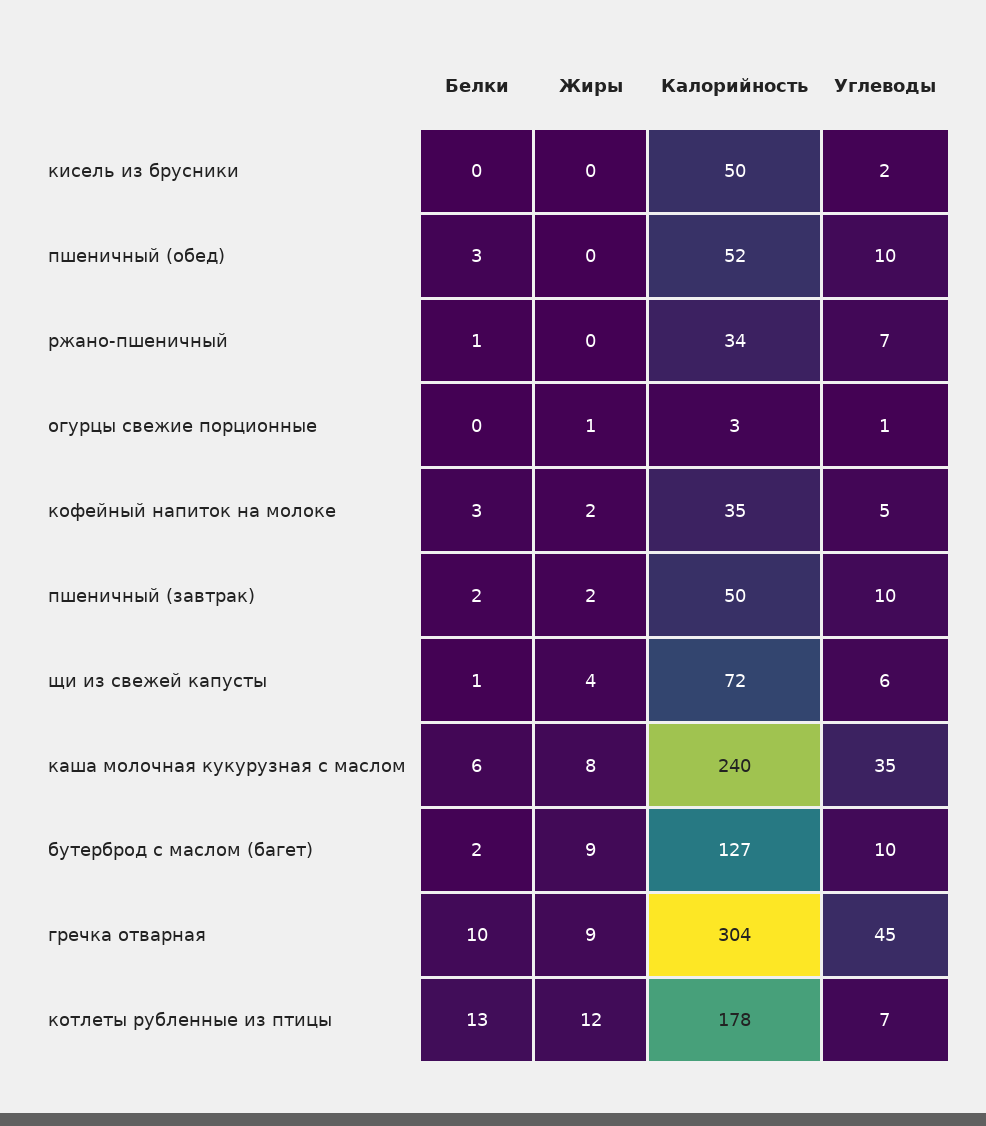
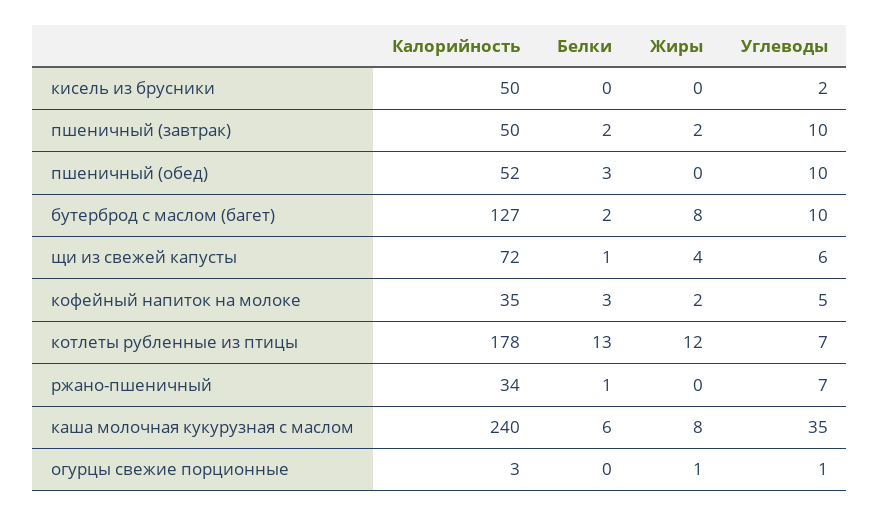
  {
    "Белки": {
      "кисель из брусники": 0,
      "пшеничный (обед)": 3,
      "ржано-пшеничный": 1,
      "огурцы свежие порционные": 0,
      "кофейный напиток на молоке": 3,
      "пшеничный (завтрак)": 2,
      "щи из свежей капусты": 1,
      "каша молочная кукурузная с маслом": 6,
      "бутерброд с маслом (багет)": 2,
-     "гречка отварная": 10,
      "котлеты рубленные из птицы": 13
    },
    "Жиры": {
      "кисель из брусники": 0,
      "пшеничный (обед)": 0,
      "ржано-пшеничный": 0,
      "огурцы свежие порционные": 1,
      "кофейный напиток на молоке": 2,
      "пшеничный (завтрак)": 2,
      "щи из свежей капусты": 4,
      "каша молочная кукурузная с маслом": 8,
-     "бутерброд с маслом (багет)": 9,
+     "бутерброд с маслом (багет)": 8,
-     "гречка отварная": 9,
      "котлеты рубленные из птицы": 12
    },
    "Калорийность": {
      "кисель из брусники": 50,
      "пшеничный (обед)": 52,
      "ржано-пшеничный": 34,
      "огурцы свежие порционные": 3,
      "кофейный напиток на молоке": 35,
      "пшеничный (завтрак)": 50,
      "щи из свежей капусты": 72,
      "каша молочная кукурузная с маслом": 240,
      "бутерброд с маслом (багет)": 127,
-     "гречка отварная": 304,
      "котлеты рубленные из птицы": 178
    },
    "Углеводы": {
      "кисель из брусники": 2,
      "пшеничный (обед)": 10,
      "ржано-пшеничный": 7,
      "огурцы свежие порционные": 1,
      "кофейный напиток на молоке": 5,
      "пшеничный (завтрак)": 10,
      "щи из свежей капусты": 6,
      "каша молочная кукурузная с маслом": 35,
      "бутерброд с маслом (багет)": 10,
-     "гречка отварная": 45,
      "котлеты рубленные из птицы": 7
    }
  }

